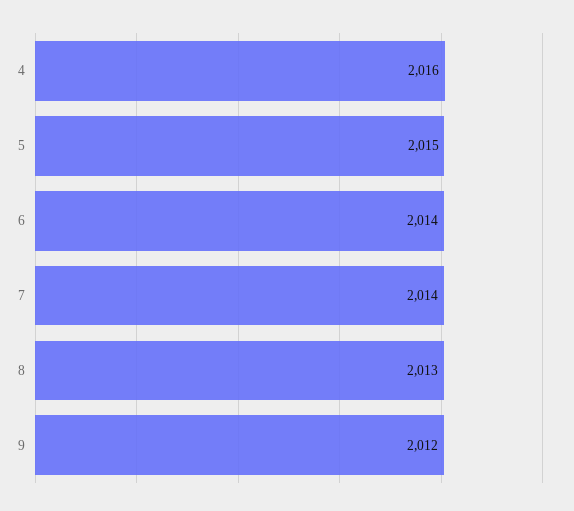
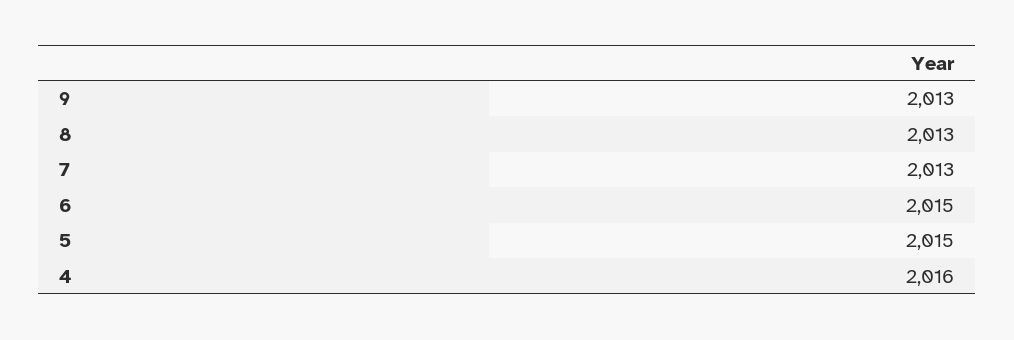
  {
    "4": 2016,
    "5": 2015,
-   "6": 2014,
+   "6": 2015,
-   "7": 2014,
+   "7": 2013,
    "8": 2013,
-   "9": 2012
+   "9": 2013
  }

